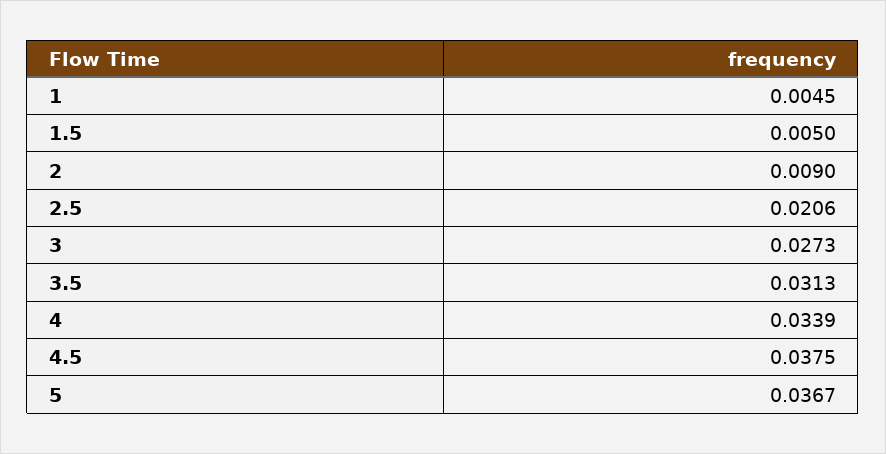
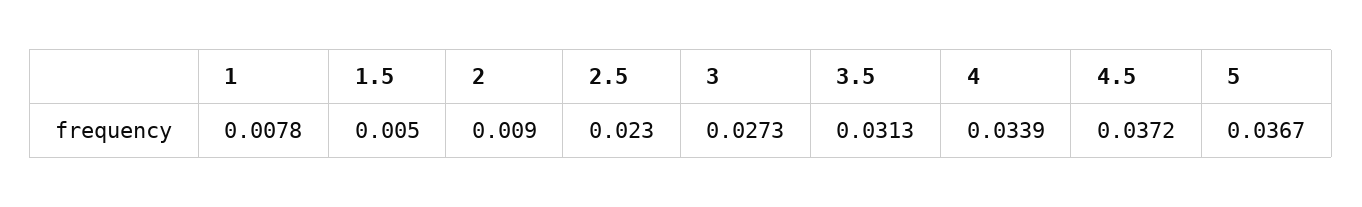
  {
-   "1": 0.0045,
+   "1": 0.0078,
    "1.5": 0.005,
    "2": 0.009,
-   "2.5": 0.0206,
+   "2.5": 0.023,
    "3": 0.0273,
    "3.5": 0.0313,
    "4": 0.0339,
-   "4.5": 0.0375,
+   "4.5": 0.0372,
    "5": 0.0367
  }

